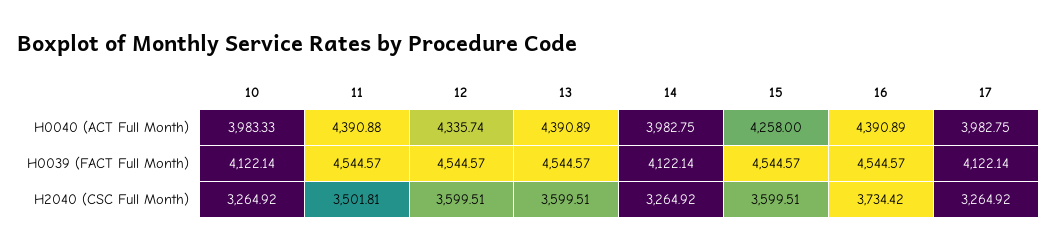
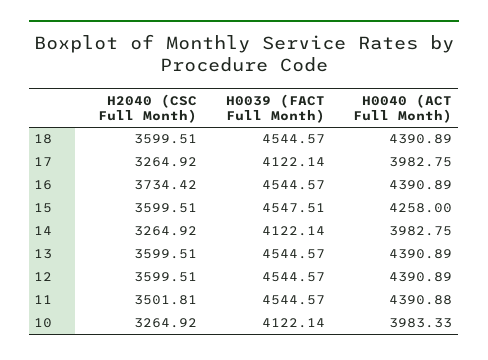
  {
    "10": {
      "H0040 (ACT Full Month)": 3983.33,
      "H0039 (FACT Full Month)": 4122.14,
      "H2040 (CSC Full Month)": 3264.92
    },
    "11": {
      "H0040 (ACT Full Month)": 4390.88,
      "H0039 (FACT Full Month)": 4544.57,
      "H2040 (CSC Full Month)": 3501.81
    },
    "12": {
-     "H0040 (ACT Full Month)": 4335.74,
+     "H0040 (ACT Full Month)": 4390.89,
      "H0039 (FACT Full Month)": 4544.57,
      "H2040 (CSC Full Month)": 3599.51
    },
    "13": {
      "H0040 (ACT Full Month)": 4390.89,
      "H0039 (FACT Full Month)": 4544.57,
      "H2040 (CSC Full Month)": 3599.51
    },
    "14": {
      "H0040 (ACT Full Month)": 3982.75,
      "H0039 (FACT Full Month)": 4122.14,
      "H2040 (CSC Full Month)": 3264.92
    },
    "15": {
      "H0040 (ACT Full Month)": 4258,
-     "H0039 (FACT Full Month)": 4544.57,
+     "H0039 (FACT Full Month)": 4547.51,
      "H2040 (CSC Full Month)": 3599.51
    },
    "16": {
      "H0040 (ACT Full Month)": 4390.89,
      "H0039 (FACT Full Month)": 4544.57,
      "H2040 (CSC Full Month)": 3734.42
    },
    "17": {
      "H0040 (ACT Full Month)": 3982.75,
      "H0039 (FACT Full Month)": 4122.14,
      "H2040 (CSC Full Month)": 3264.92
-   }
+   },
+   "18": {
+     "H2040 (CSC Full Month)": 3599.51,
+     "H0039 (FACT Full Month)": 4544.57,
+     "H0040 (ACT Full Month)": 4390.89
+   }
  }

